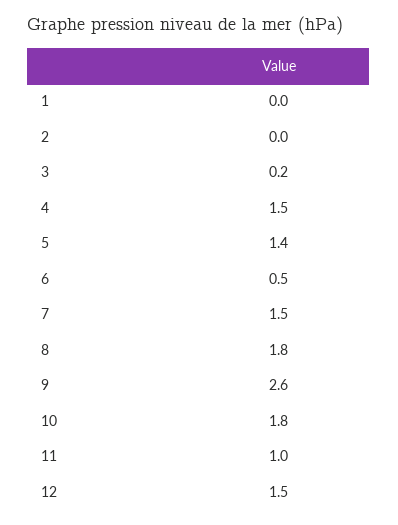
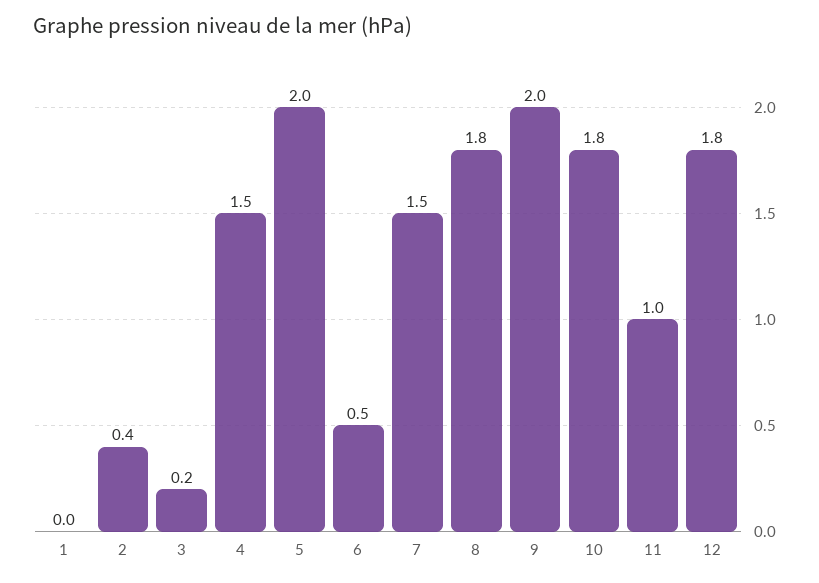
  {
    "1": 0,
-   "2": 0,
+   "2": 0.4,
    "3": 0.2,
    "4": 1.5,
-   "5": 1.4,
+   "5": 2,
    "6": 0.5,
    "7": 1.5,
    "8": 1.8,
-   "9": 2.6,
+   "9": 2,
    "10": 1.8,
    "11": 1,
-   "12": 1.5
+   "12": 1.8
  }

